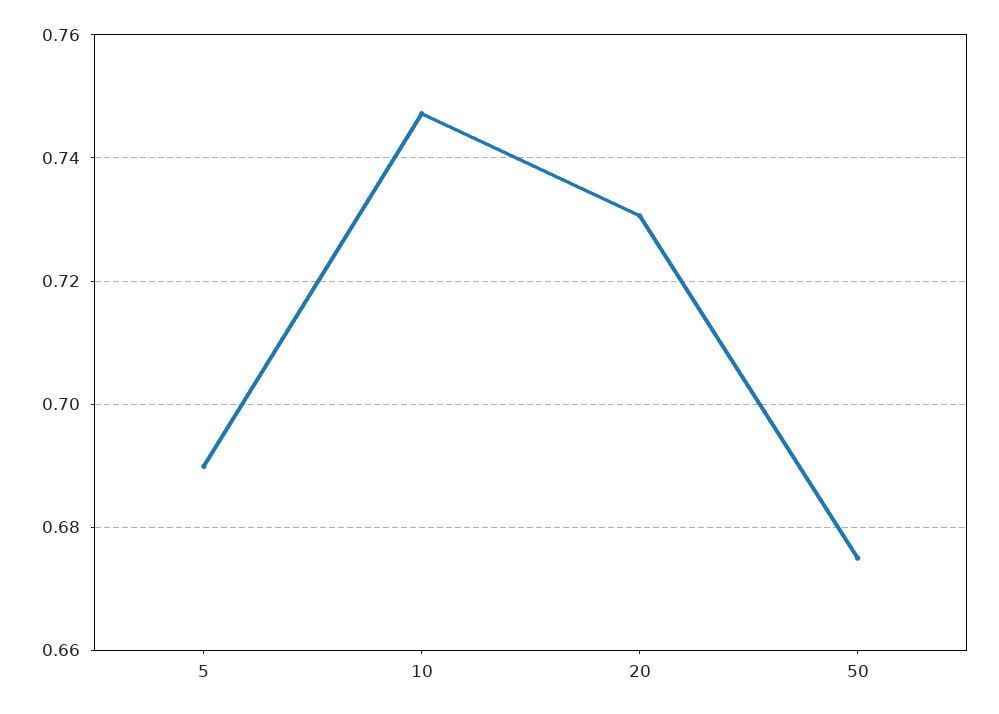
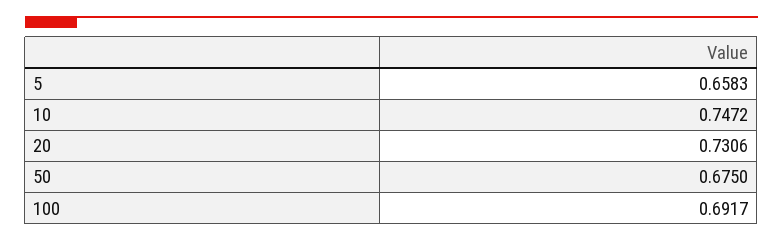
  {
-   "5": 0.69,
+   "5": 0.6583,
    "10": 0.7472,
    "20": 0.7306,
-   "50": 0.675
+   "50": 0.675,
+   "100": 0.6917
  }

